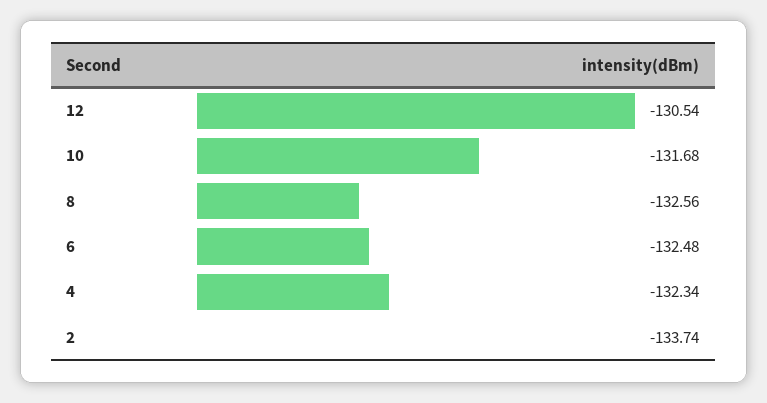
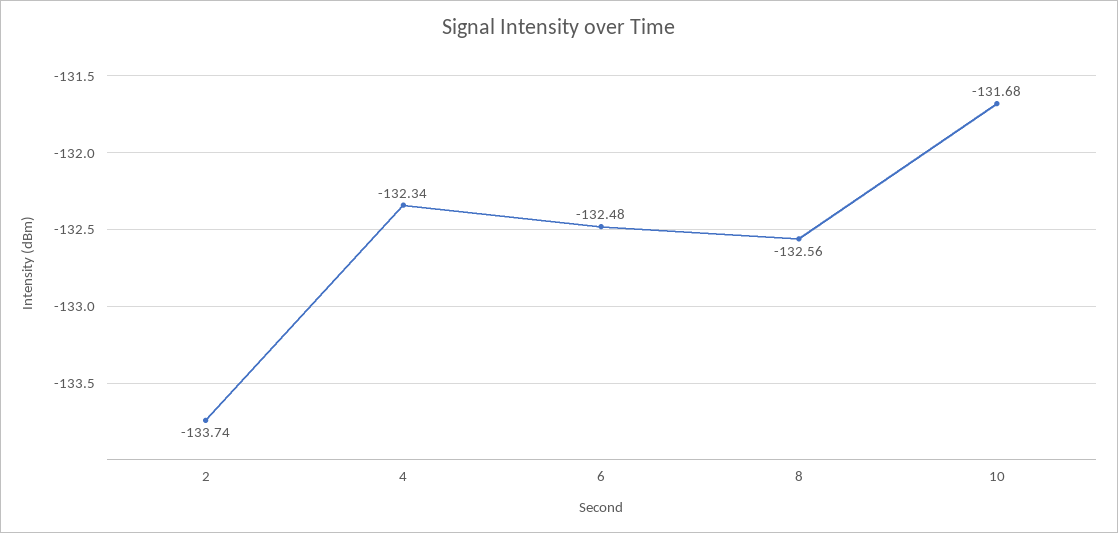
  {
-   "12": -130.54,
    "10": -131.68,
    "8": -132.56,
    "6": -132.48,
    "4": -132.34,
    "2": -133.74
  }

